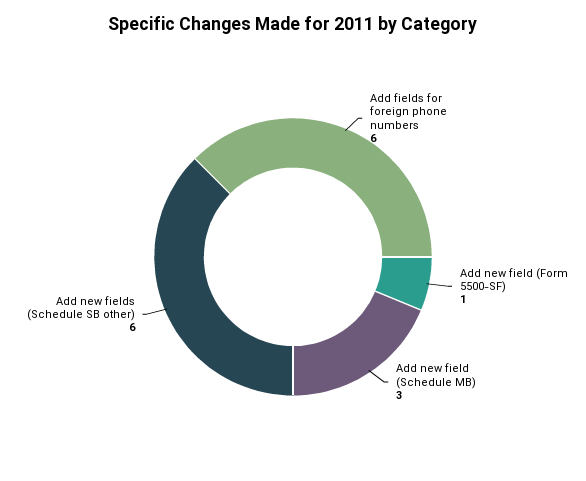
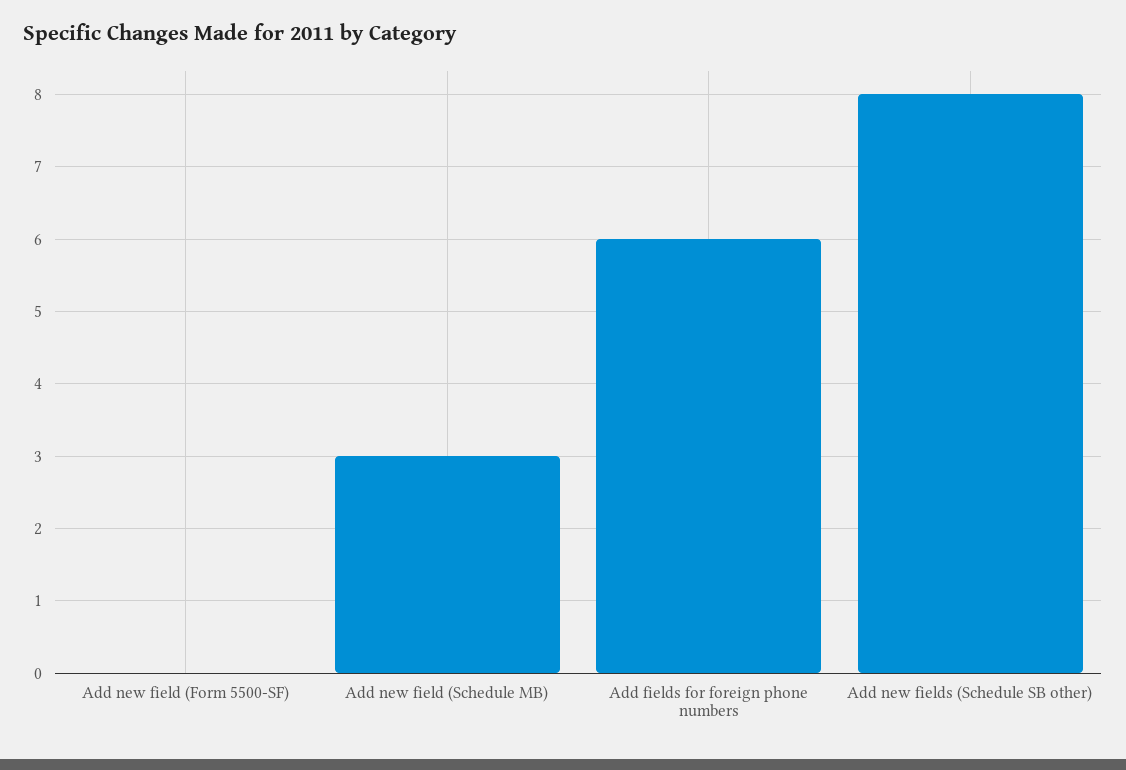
  {
    "Add fields for foreign phone numbers": 6,
-   "Add new field (Form 5500-SF)": 1,
+   "Add new field (Form 5500-SF)": 0,
    "Add new field (Schedule MB)": 3,
-   "Add new fields (Schedule SB other)": 6
+   "Add new fields (Schedule SB other)": 8
  }

